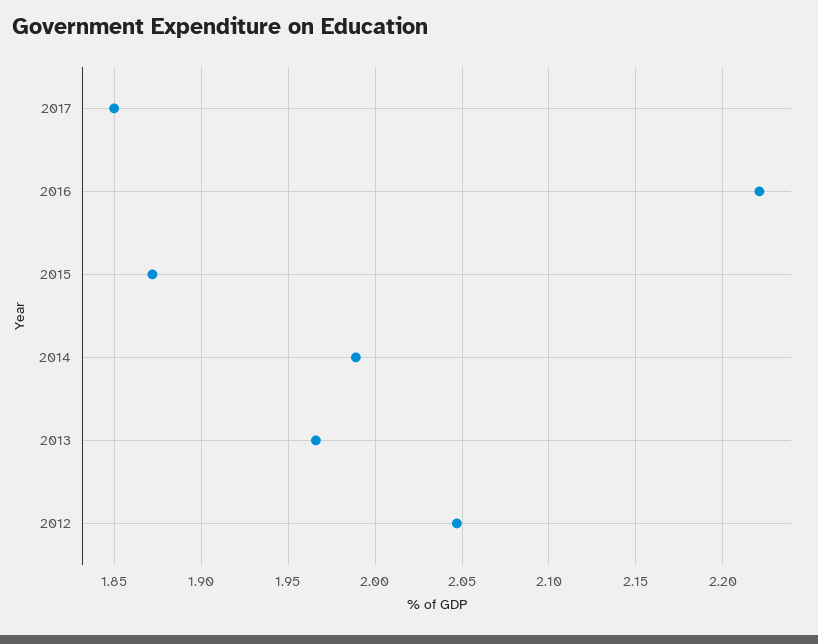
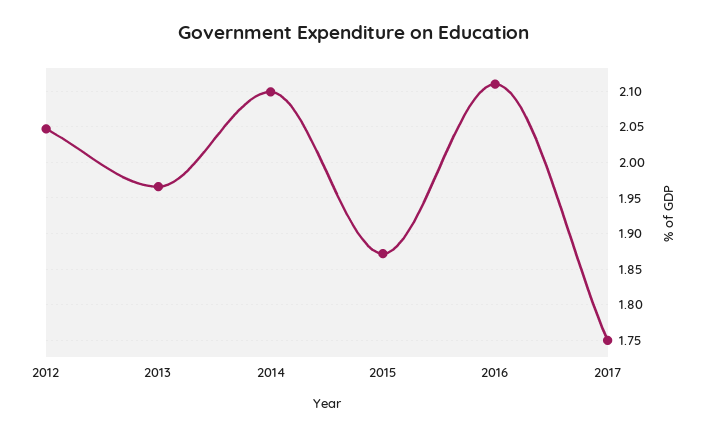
  {
-   "2017": 1.85,
+   "2017": 1.75,
-   "2016": 2.22,
+   "2016": 2.11,
    "2015": 1.87,
-   "2014": 1.99,
+   "2014": 2.1,
    "2013": 1.965,
    "2012": 2.045
  }

